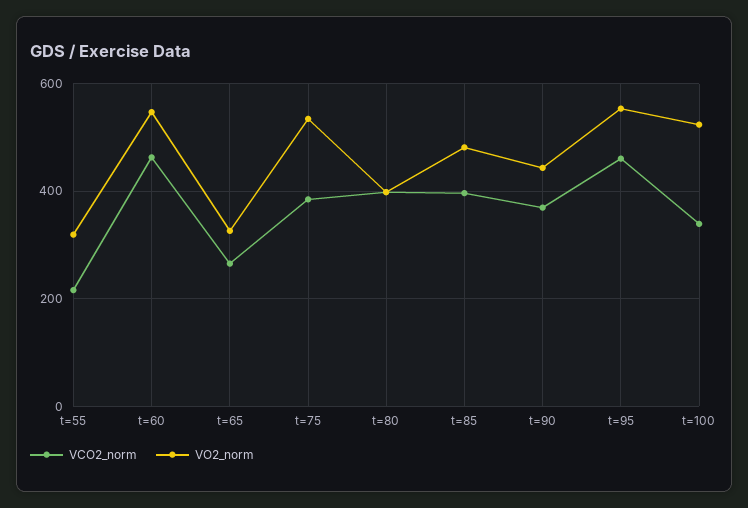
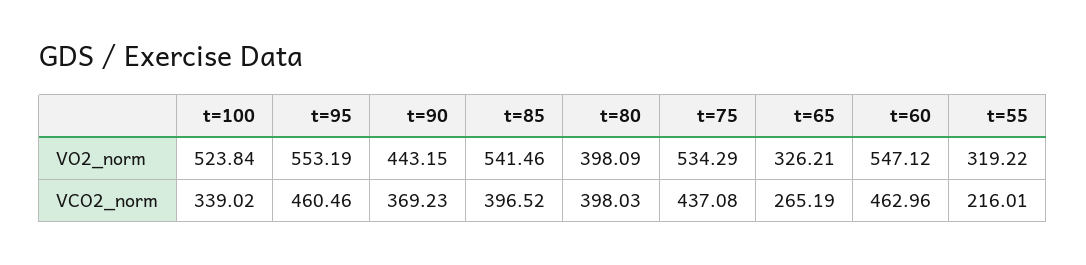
  {
    "VCO2_norm": {
      "t=55": 216.01,
      "t=60": 462.96,
      "t=65": 265.19,
-     "t=75": 380,
+     "t=75": 437.08,
      "t=80": 398.03,
      "t=85": 396.52,
      "t=90": 369.23,
      "t=95": 460.46,
      "t=100": 339.02
    },
    "VO2_norm": {
      "t=55": 319.22,
      "t=60": 547.12,
      "t=65": 326.21,
      "t=75": 534.29,
      "t=80": 398.09,
-     "t=85": 480,
+     "t=85": 541.46,
      "t=90": 443.15,
      "t=95": 553.19,
      "t=100": 523.84
    }
  }

